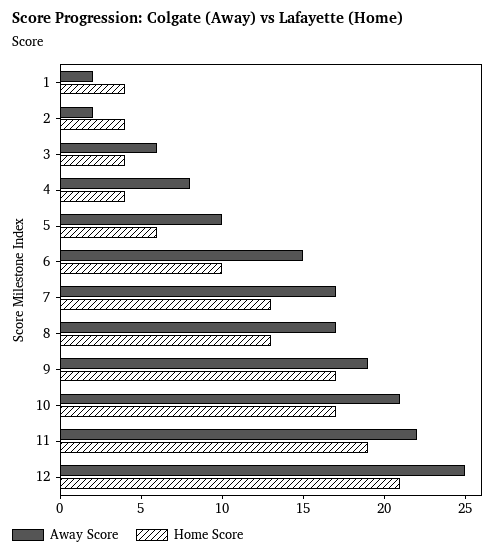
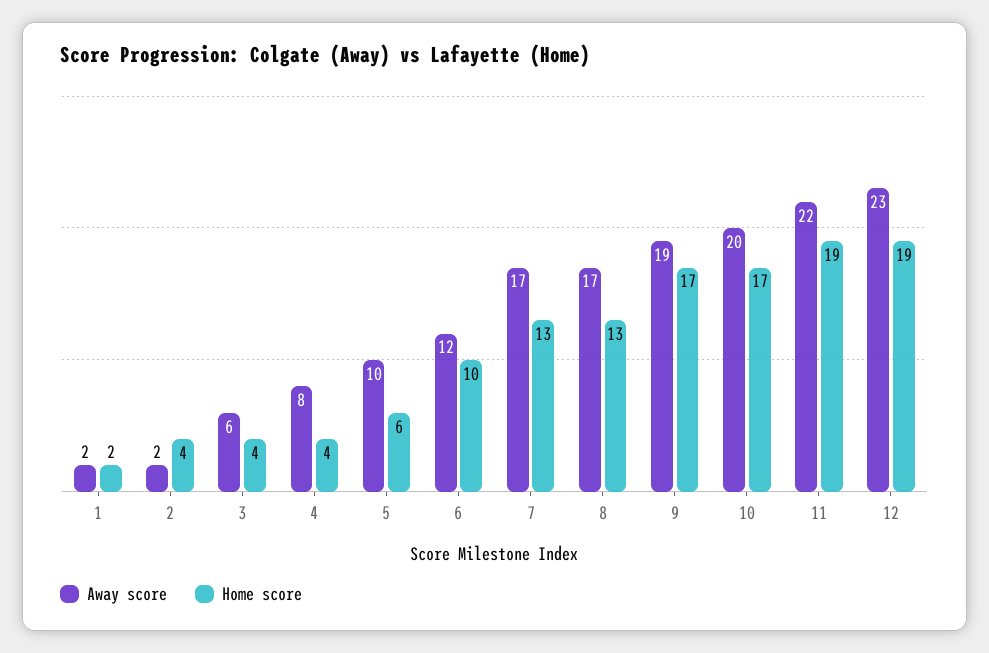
  {
    "Away Score": {
      "1": 2,
      "2": 2,
      "3": 6,
      "4": 8,
      "5": 10,
-     "6": 15,
+     "6": 12,
      "7": 17,
      "8": 17,
      "9": 19,
-     "10": 21,
+     "10": 20,
      "11": 22,
-     "12": 25
+     "12": 23
    },
    "Home Score": {
-     "1": 4,
+     "1": 2,
      "2": 4,
      "3": 4,
      "4": 4,
      "5": 6,
      "6": 10,
      "7": 13,
      "8": 13,
      "9": 17,
      "10": 17,
      "11": 19,
-     "12": 21
+     "12": 19
    }
  }

